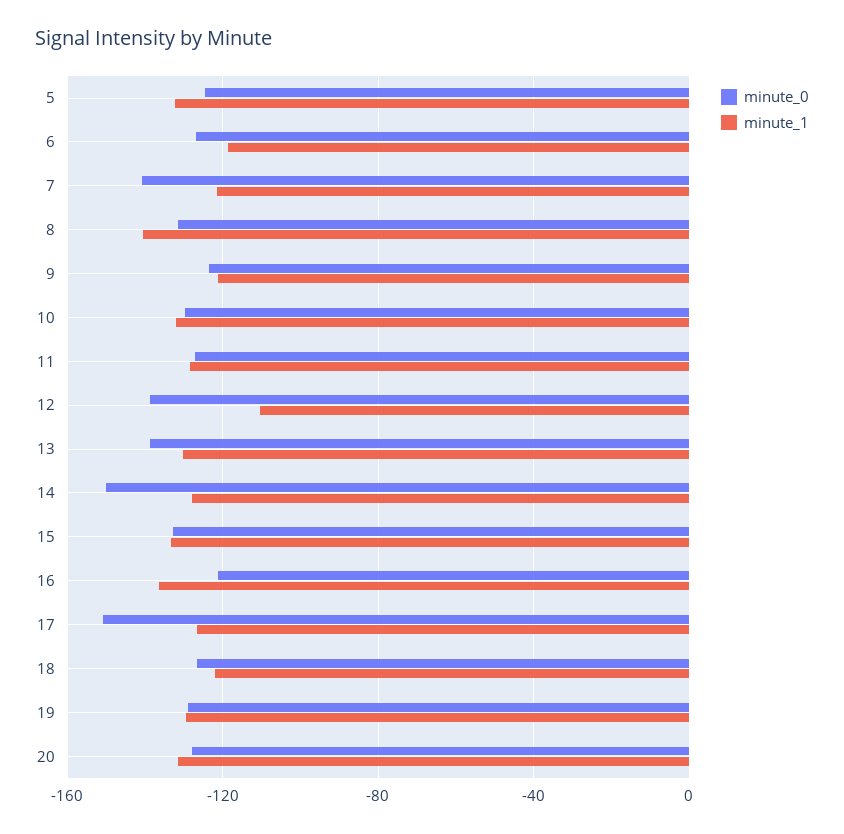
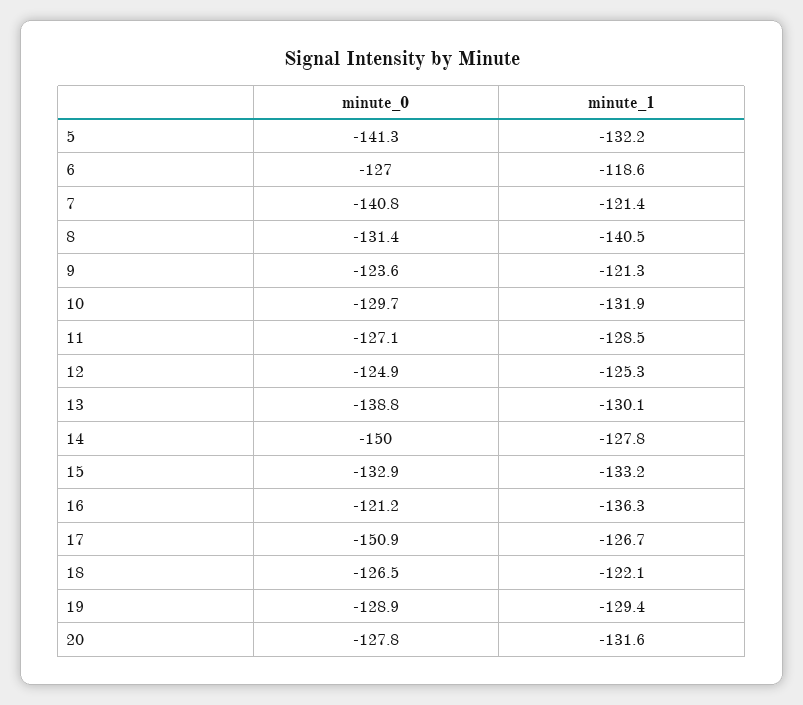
  {
    "minute_0": {
-     "5": -125,
+     "5": -141.3,
      "6": -127,
      "7": -140.8,
      "8": -131.4,
      "9": -123.6,
      "10": -129.7,
      "11": -127.1,
-     "12": -140,
+     "12": -124.9,
      "13": -138.8,
      "14": -150,
      "15": -132.9,
      "16": -121.2,
      "17": -150.9,
      "18": -126.5,
      "19": -128.9,
      "20": -127.8
    },
    "minute_1": {
      "5": -132.2,
      "6": -118.6,
      "7": -121.4,
      "8": -140.5,
      "9": -121.3,
      "10": -131.9,
      "11": -128.5,
-     "12": -110,
+     "12": -125.3,
      "13": -130.1,
      "14": -127.8,
      "15": -133.2,
      "16": -136.3,
      "17": -126.7,
      "18": -122.1,
      "19": -129.4,
      "20": -131.6
    }
  }

